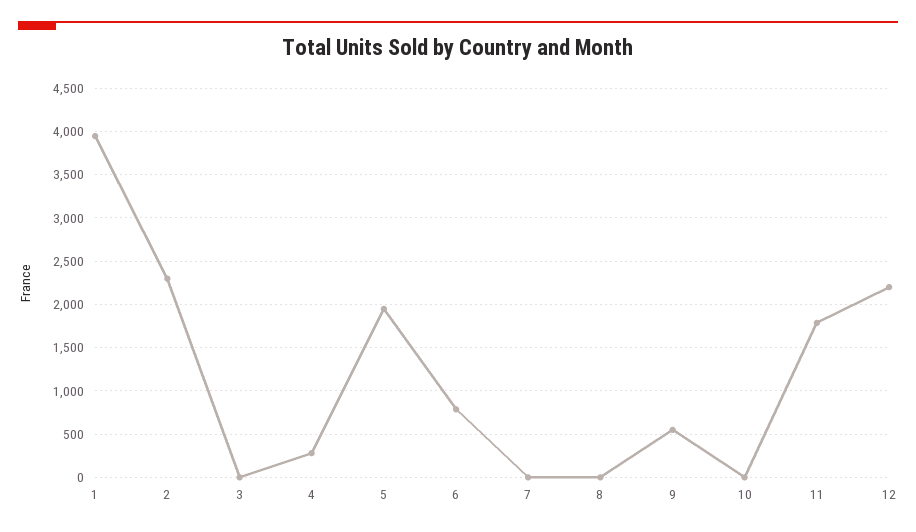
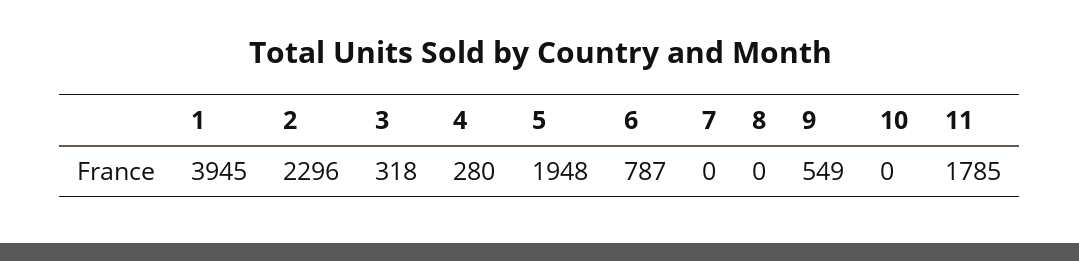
  {
    "1": 3945,
    "2": 2296,
-   "3": 0,
+   "3": 318,
    "4": 280,
    "5": 1948,
    "6": 787,
    "7": 0,
    "8": 0,
    "9": 549,
    "10": 0,
-   "11": 1785,
+   "11": 1785
-   "12": 2200
  }

